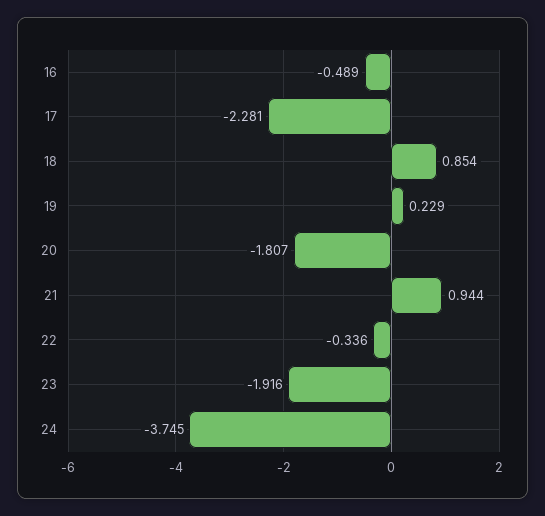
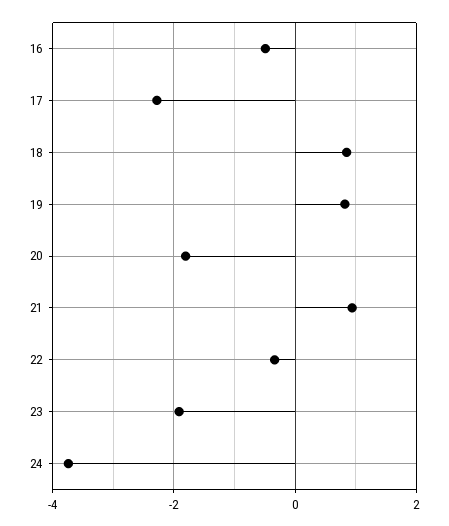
  {
    "16": -0.489,
    "17": -2.281,
    "18": 0.854,
-   "19": 0.229,
+   "19": 0.8,
    "20": -1.807,
    "21": 0.944,
    "22": -0.336,
    "23": -1.916,
    "24": -3.745
  }

